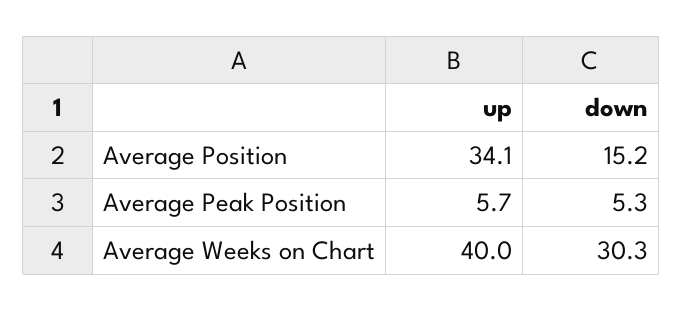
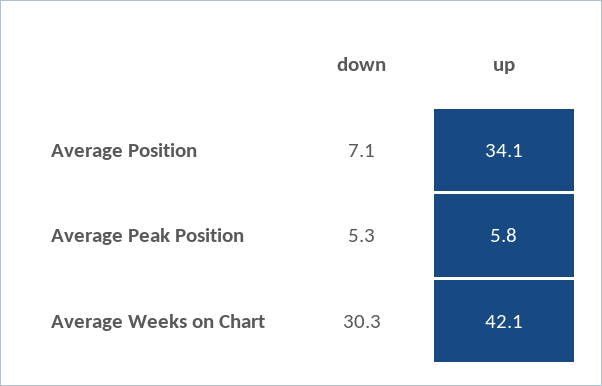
  {
    "up": {
      "Average Position": 34.1,
-     "Average Peak Position": 5.7,
+     "Average Peak Position": 5.8,
-     "Average Weeks on Chart": 40
+     "Average Weeks on Chart": 42.1
    },
    "down": {
-     "Average Position": 15.2,
+     "Average Position": 7.1,
      "Average Peak Position": 5.3,
      "Average Weeks on Chart": 30.3
    }
  }

